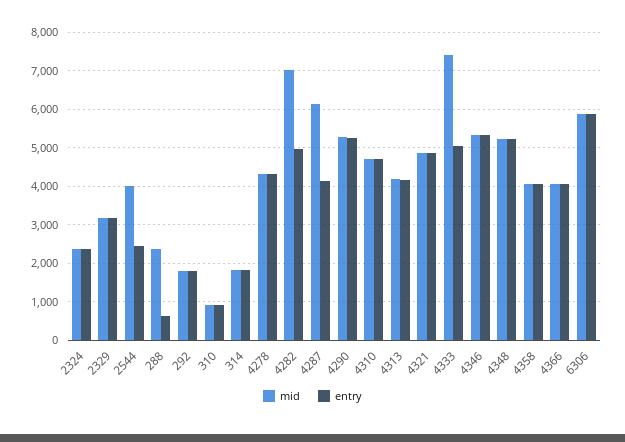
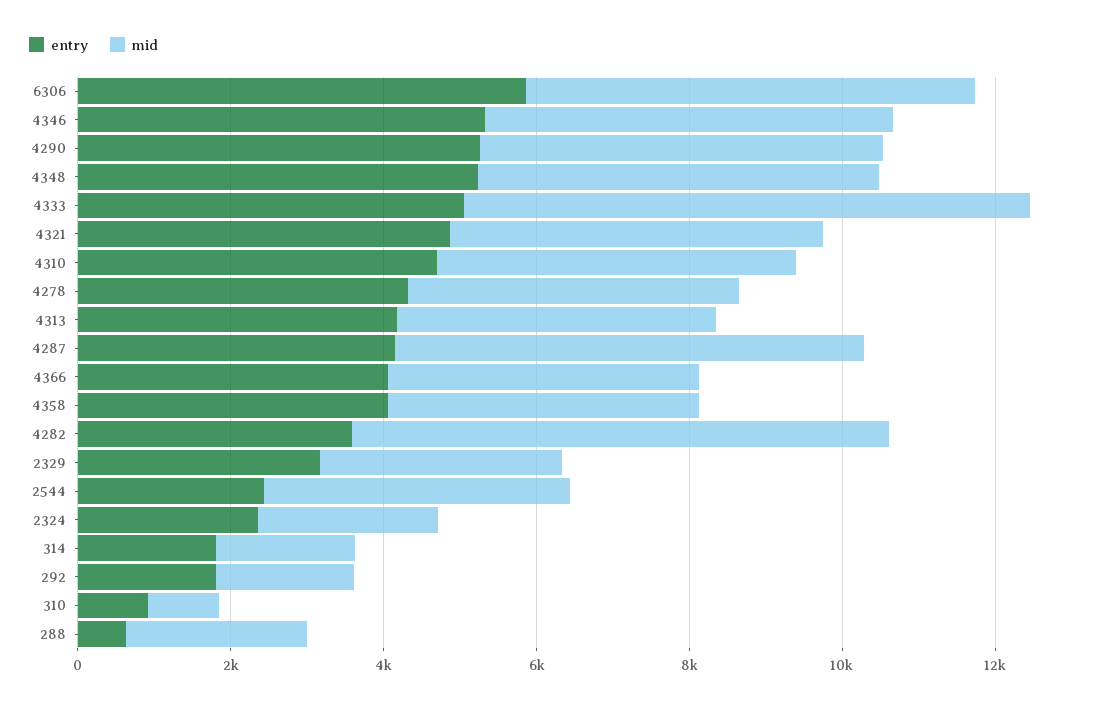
  {
    "mid": {
      "2324": 2400,
      "2329": 3200,
      "2544": 4000,
      "288": 2400,
      "292": 1800,
      "310": 1000,
      "314": 1800,
      "4278": 4400,
      "4282": 7000,
      "4287": 6200,
      "4290": 5200,
      "4310": 4600,
      "4313": 4200,
      "4321": 4800,
      "4333": 7400,
      "4346": 5400,
      "4348": 5200,
      "4358": 4000,
      "4366": 4000,
      "6306": 5800
    },
    "entry": {
      "2324": 2400,
      "2329": 3200,
      "2544": 2400,
      "288": 600,
      "292": 1800,
      "310": 1000,
      "314": 1800,
      "4278": 4400,
-     "4282": 5000,
+     "4282": 3500,
      "4287": 4200,
      "4290": 5200,
      "4310": 4600,
      "4313": 4200,
      "4321": 4800,
      "4333": 5000,
      "4346": 5400,
      "4348": 5200,
      "4358": 4000,
      "4366": 4000,
      "6306": 5800
    }
  }

